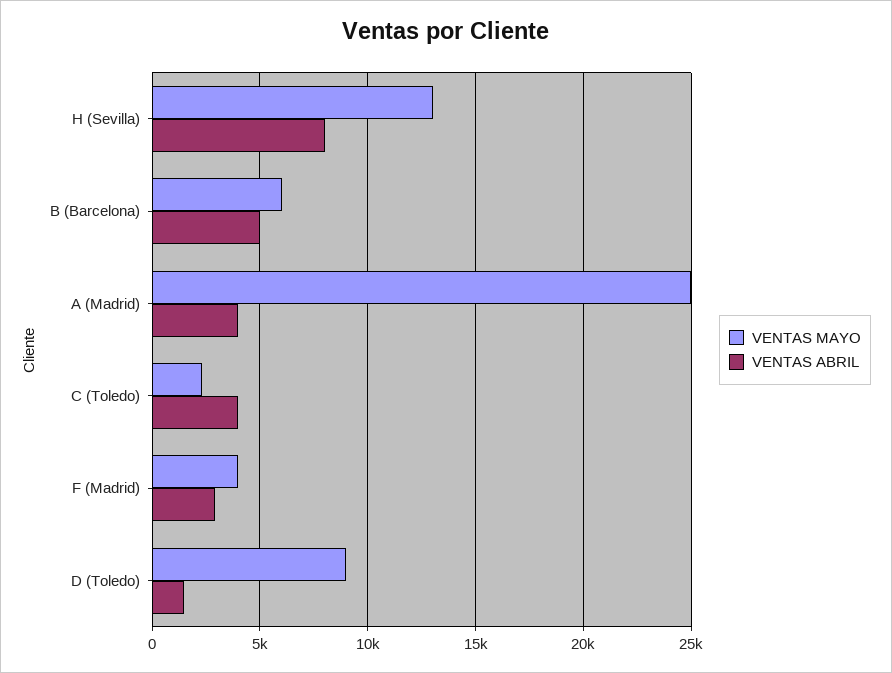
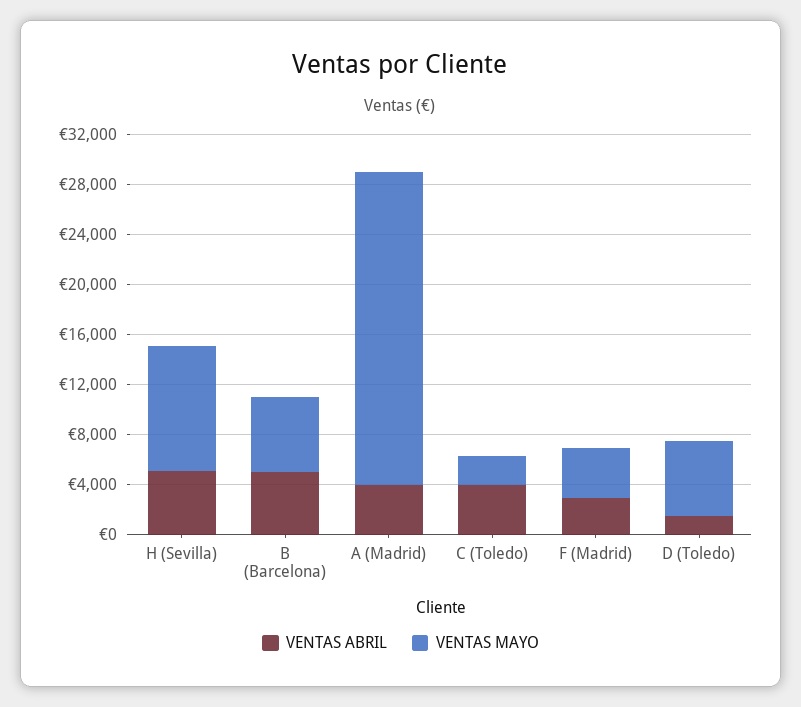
  {
    "VENTAS MAYO": {
-     "H (Sevilla)": 13000,
+     "H (Sevilla)": 10000,
      "B (Barcelona)": 6000,
      "A (Madrid)": 25000,
      "C (Toledo)": 2500,
      "F (Madrid)": 4000,
-     "D (Toledo)": 9000
+     "D (Toledo)": 6000
    },
    "VENTAS ABRIL": {
-     "H (Sevilla)": 8000,
+     "H (Sevilla)": 5000,
      "B (Barcelona)": 5000,
      "A (Madrid)": 4000,
      "C (Toledo)": 4000,
      "F (Madrid)": 3000,
      "D (Toledo)": 1500
    }
  }

